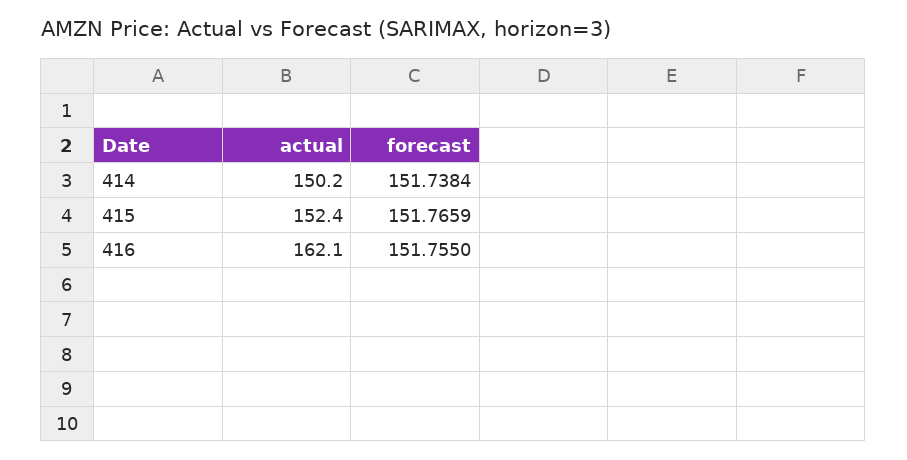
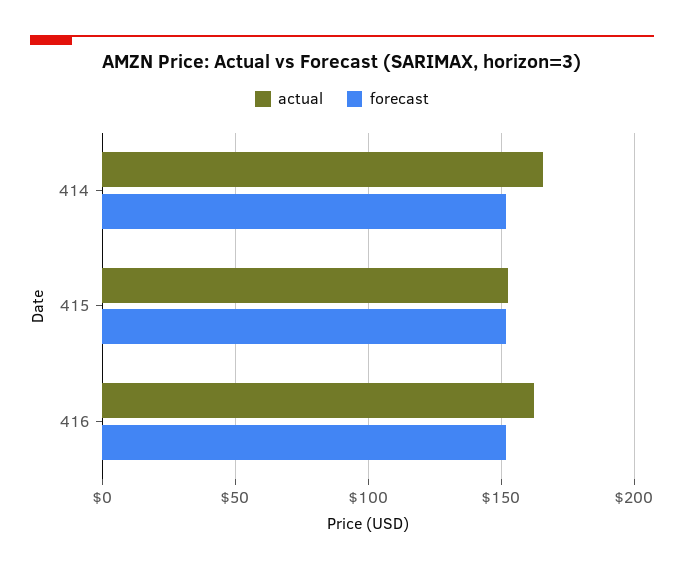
  {
    "actual": {
-     "414": 150.2,
+     "414": 165,
      "415": 152.4,
      "416": 162.1
    },
    "forecast": {
      "414": 151.7384,
      "415": 151.7659,
      "416": 151.755
    }
  }

